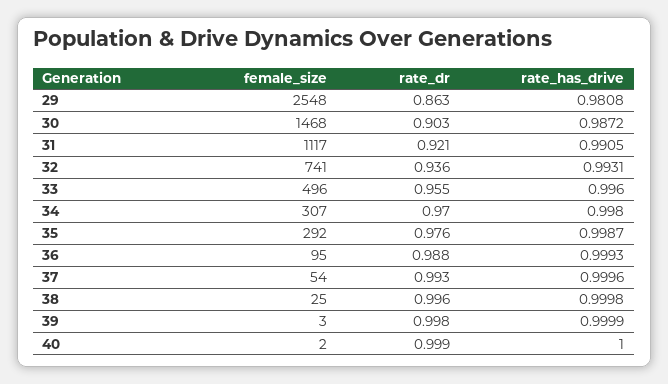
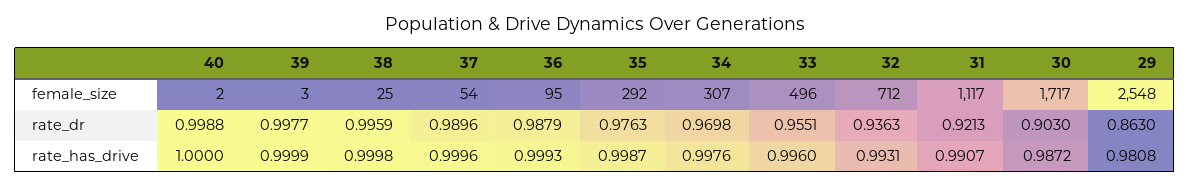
  {
    "female_size": {
      "29": 2548,
-     "30": 1468,
+     "30": 1717,
      "31": 1117,
-     "32": 741,
+     "32": 712,
      "33": 496,
      "34": 307,
      "35": 292,
      "36": 95,
      "37": 54,
      "38": 25,
      "39": 3,
      "40": 2
    },
    "rate_dr": {
      "29": 0.863,
      "30": 0.903,
      "31": 0.9213,
      "32": 0.9363,
      "33": 0.9551,
      "34": 0.9698,
      "35": 0.9763,
      "36": 0.9879,
-     "37": 0.993,
+     "37": 0.9896,
      "38": 0.9959,
      "39": 0.9977,
      "40": 0.9988
    },
    "rate_has_drive": {
      "29": 0.9808,
      "30": 0.9872,
-     "31": 0.9905,
+     "31": 0.9907,
      "32": 0.9931,
      "33": 0.996,
-     "34": 0.998,
+     "34": 0.9976,
      "35": 0.9987,
      "36": 0.9993,
      "37": 0.9996,
      "38": 0.9998,
      "39": 0.9999,
      "40": 1
    }
  }

